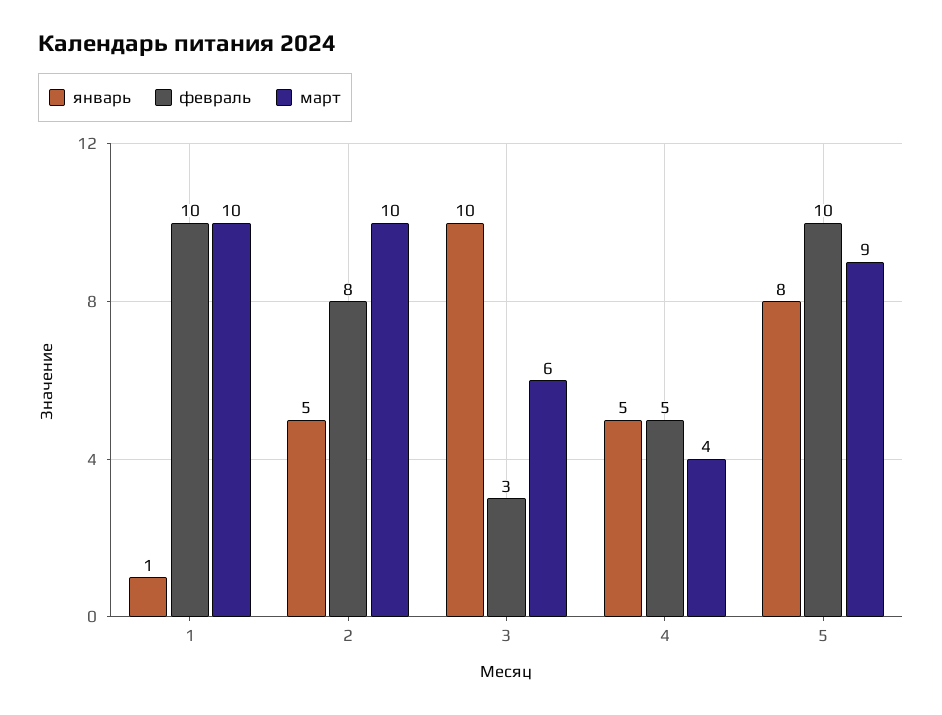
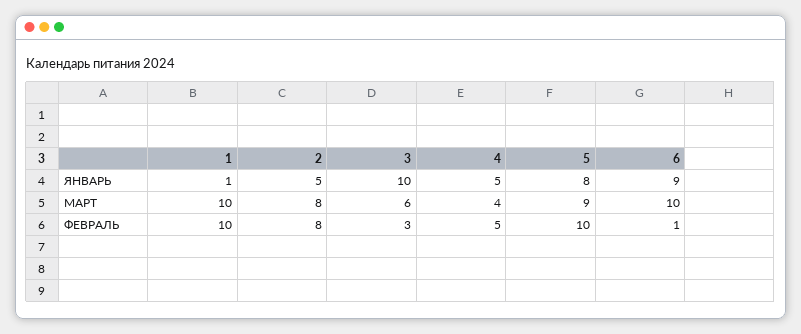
  {
    "январь": {
      "1": 1,
      "2": 5,
      "3": 10,
      "4": 5,
-     "5": 8
+     "5": 8,
+     "6": 9
    },
    "февраль": {
      "1": 10,
      "2": 8,
      "3": 3,
      "4": 5,
-     "5": 10
+     "5": 10,
+     "6": 1
    },
    "март": {
      "1": 10,
-     "2": 10,
+     "2": 8,
      "3": 6,
      "4": 4,
-     "5": 9
+     "5": 9,
+     "6": 10
    }
  }

